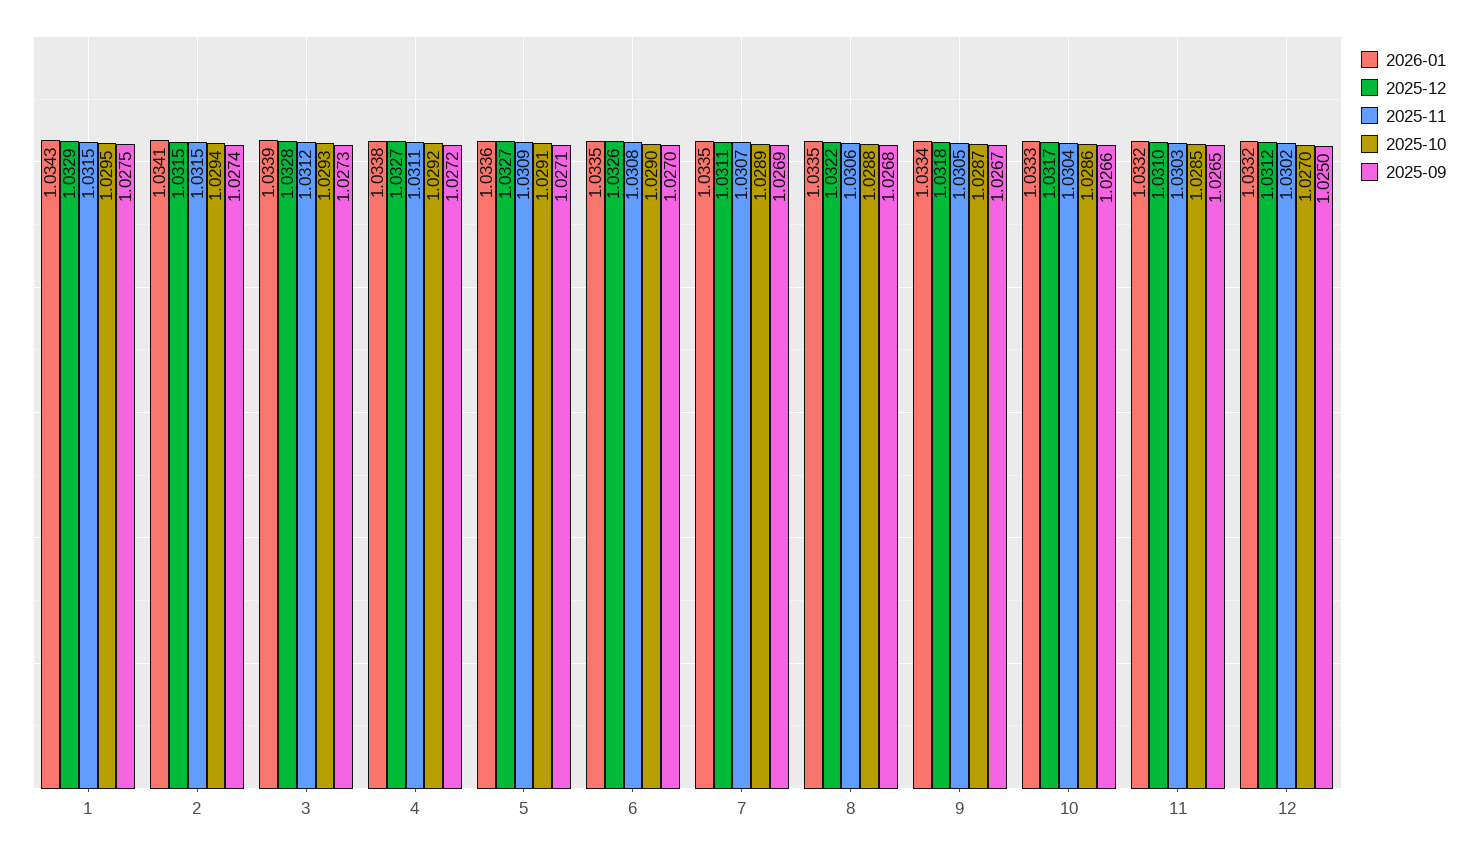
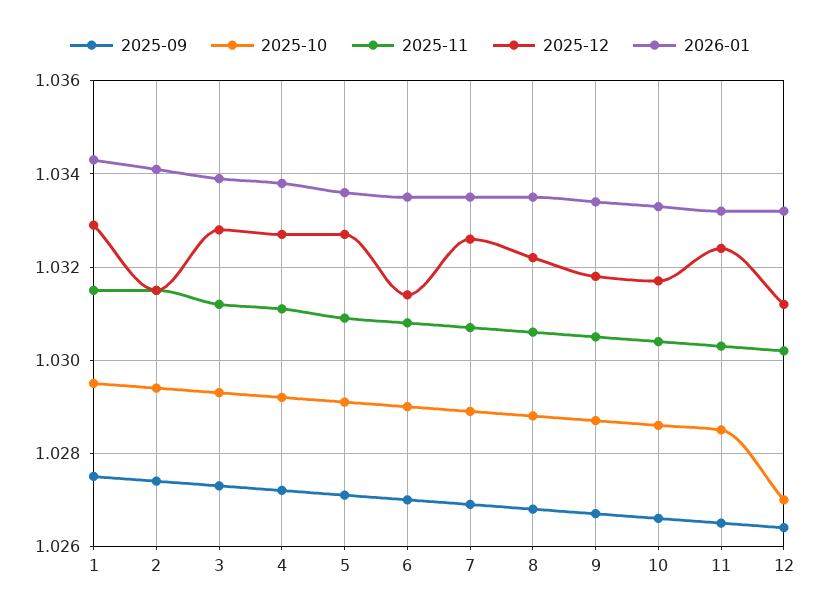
  {
    "2026-01": {
      "1": 1.0343,
      "2": 1.0341,
      "3": 1.0339,
      "4": 1.0338,
      "5": 1.0336,
      "6": 1.0335,
      "7": 1.0335,
      "8": 1.0335,
      "9": 1.0334,
      "10": 1.0333,
      "11": 1.0332,
      "12": 1.0332
    },
    "2025-12": {
      "1": 1.0329,
      "2": 1.0315,
      "3": 1.0328,
      "4": 1.0327,
      "5": 1.0327,
-     "6": 1.0326,
+     "6": 1.0315,
-     "7": 1.0311,
+     "7": 1.0325,
      "8": 1.0322,
      "9": 1.0318,
      "10": 1.0317,
-     "11": 1.031,
+     "11": 1.0325,
      "12": 1.0312
    },
    "2025-11": {
      "1": 1.0315,
      "2": 1.0315,
      "3": 1.0312,
      "4": 1.0311,
      "5": 1.0309,
      "6": 1.0308,
      "7": 1.0307,
      "8": 1.0306,
      "9": 1.0305,
      "10": 1.0304,
      "11": 1.0303,
      "12": 1.0302
    },
    "2025-10": {
      "1": 1.0295,
      "2": 1.0294,
      "3": 1.0293,
      "4": 1.0292,
      "5": 1.0291,
      "6": 1.029,
      "7": 1.0289,
      "8": 1.0288,
      "9": 1.0287,
      "10": 1.0286,
      "11": 1.0285,
      "12": 1.027
    },
    "2025-09": {
      "1": 1.0275,
      "2": 1.0274,
      "3": 1.0273,
      "4": 1.0272,
      "5": 1.0271,
      "6": 1.027,
      "7": 1.0269,
      "8": 1.0268,
      "9": 1.0267,
      "10": 1.0266,
      "11": 1.0265,
-     "12": 1.025
+     "12": 1.0265
    }
  }

